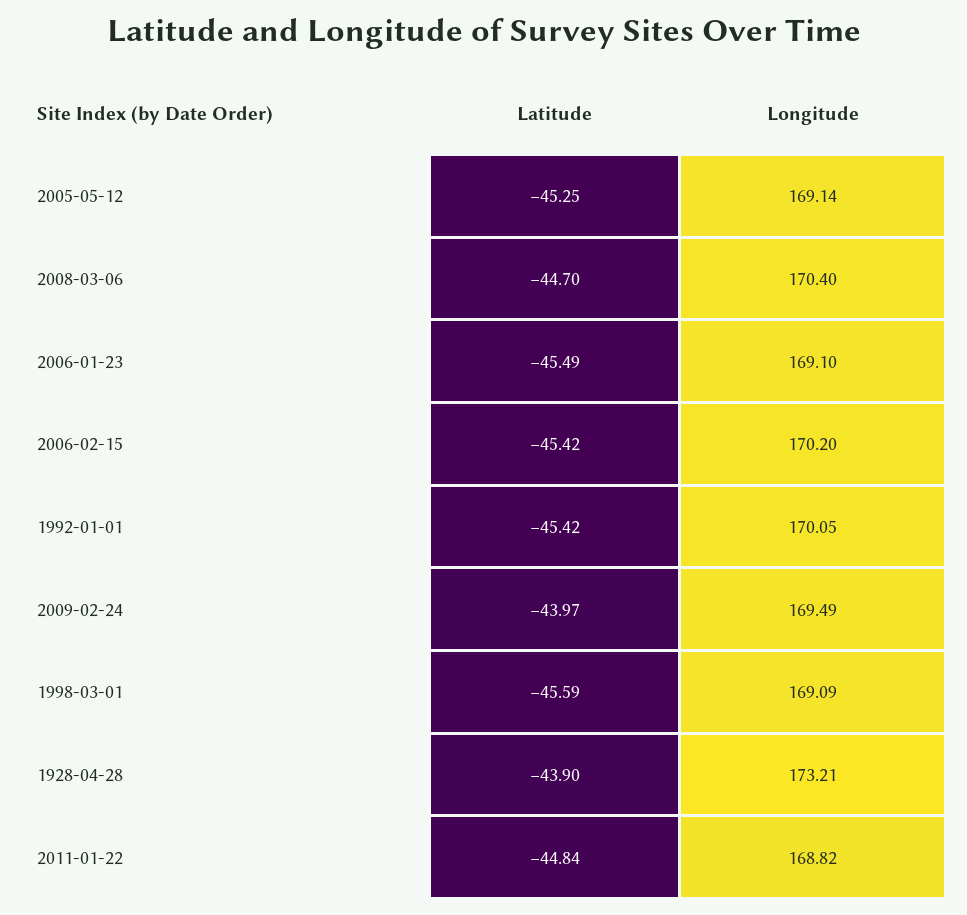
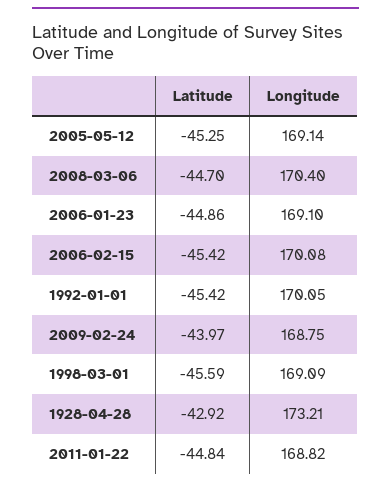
  {
    "Latitude": {
      "2005-05-12": -45.25,
      "2008-03-06": -44.7,
-     "2006-01-23": -45.49,
+     "2006-01-23": -44.86,
      "2006-02-15": -45.42,
      "1992-01-01": -45.42,
      "2009-02-24": -43.97,
      "1998-03-01": -45.59,
-     "1928-04-28": -43.9,
+     "1928-04-28": -42.92,
      "2011-01-22": -44.84
    },
    "Longitude": {
      "2005-05-12": 169.14,
      "2008-03-06": 170.4,
      "2006-01-23": 169.1,
-     "2006-02-15": 170.2,
+     "2006-02-15": 170.08,
      "1992-01-01": 170.05,
-     "2009-02-24": 169.49,
+     "2009-02-24": 168.75,
      "1998-03-01": 169.09,
      "1928-04-28": 173.21,
      "2011-01-22": 168.82
    }
  }

